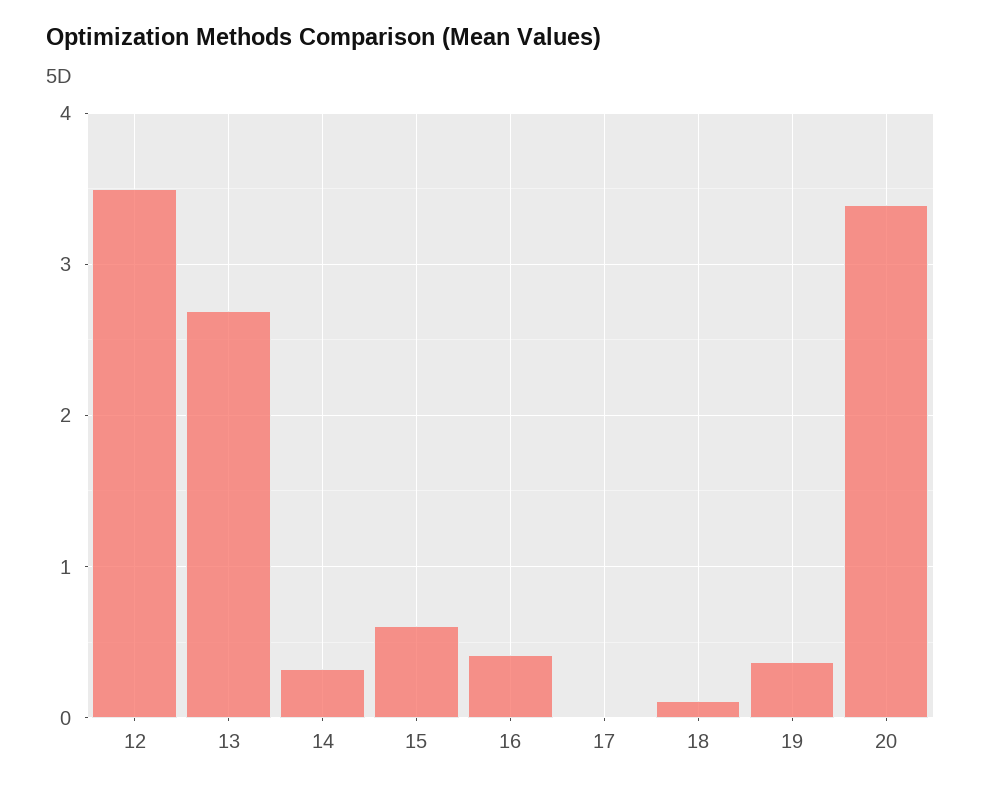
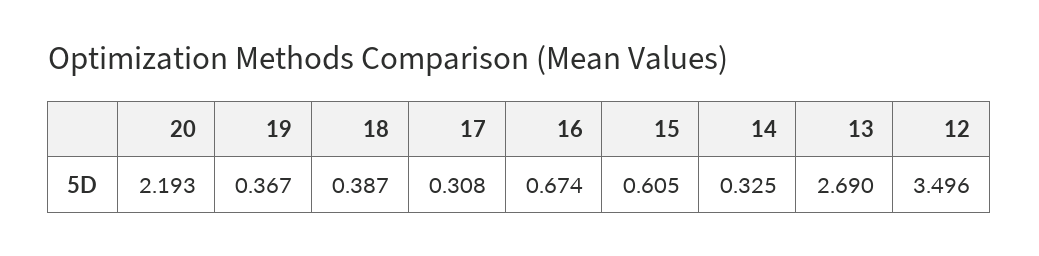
  {
    "12": 3.496,
    "13": 2.69,
    "14": 0.325,
    "15": 0.605,
-   "16": 0.4,
+   "16": 0.674,
-   "17": 0,
+   "17": 0.308,
-   "18": 0.1,
+   "18": 0.387,
    "19": 0.367,
-   "20": 3.4
+   "20": 2.193
  }

